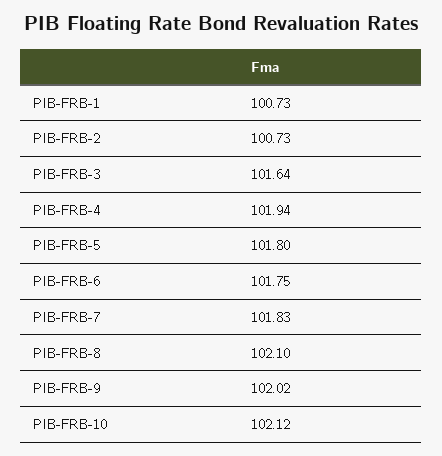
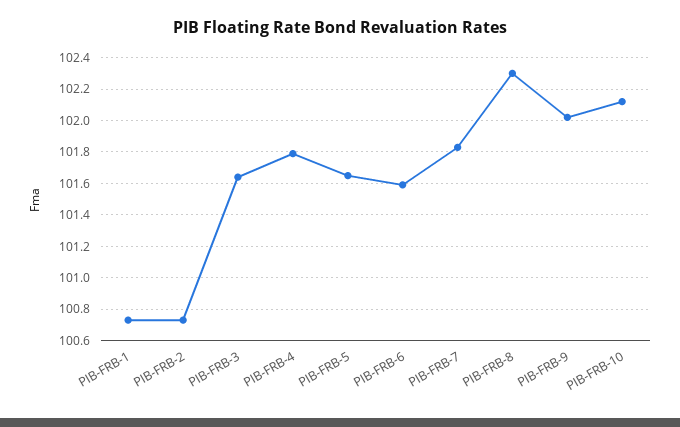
  {
    "PIB-FRB-1": 100.73,
    "PIB-FRB-2": 100.73,
    "PIB-FRB-3": 101.64,
-   "PIB-FRB-4": 101.94,
+   "PIB-FRB-4": 101.8,
-   "PIB-FRB-5": 101.8,
+   "PIB-FRB-5": 101.65,
-   "PIB-FRB-6": 101.75,
+   "PIB-FRB-6": 101.6,
    "PIB-FRB-7": 101.83,
-   "PIB-FRB-8": 102.1,
+   "PIB-FRB-8": 102.3,
    "PIB-FRB-9": 102.02,
    "PIB-FRB-10": 102.12
  }

